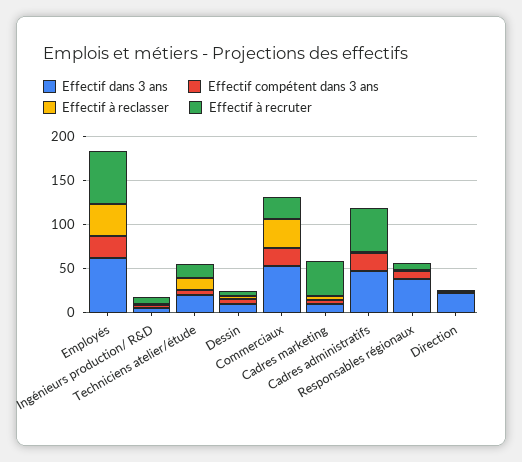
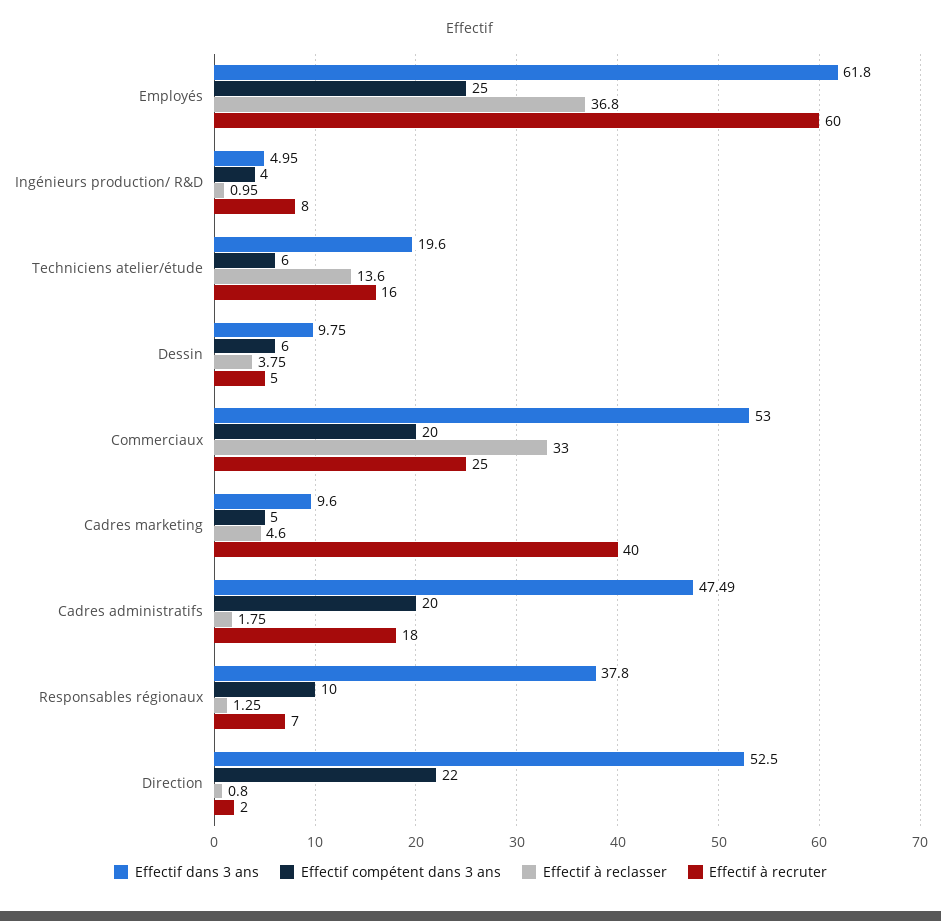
  {
    "Effectif dans 3 ans": {
      "Employés": 61.8,
      "Ingénieurs production/ R&D": 4.95,
      "Techniciens atelier/étude": 19.6,
      "Dessin": 9.75,
      "Commerciaux": 53,
      "Cadres marketing": 9.6,
      "Cadres administratifs": 47.49,
      "Responsables régionaux": 37.8,
-     "Direction": 20
+     "Direction": 52.5
    },
    "Effectif compétent dans 3 ans": {
      "Employés": 25,
      "Ingénieurs production/ R&D": 4,
      "Techniciens atelier/étude": 6,
      "Dessin": 6,
      "Commerciaux": 20,
      "Cadres marketing": 5,
      "Cadres administratifs": 20,
      "Responsables régionaux": 10,
-     "Direction": 0
+     "Direction": 22
    },
    "Effectif à reclasser": {
      "Employés": 36.8,
      "Ingénieurs production/ R&D": 0.95,
      "Techniciens atelier/étude": 13.6,
      "Dessin": 3.75,
      "Commerciaux": 33,
      "Cadres marketing": 4.6,
      "Cadres administratifs": 1.75,
      "Responsables régionaux": 1.25,
      "Direction": 0.8
    },
    "Effectif à recruter": {
      "Employés": 60,
      "Ingénieurs production/ R&D": 8,
      "Techniciens atelier/étude": 16,
      "Dessin": 5,
      "Commerciaux": 25,
      "Cadres marketing": 40,
-     "Cadres administratifs": 50,
+     "Cadres administratifs": 18,
      "Responsables régionaux": 7,
      "Direction": 2
    }
  }

